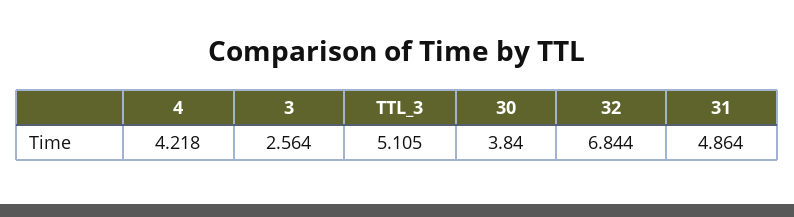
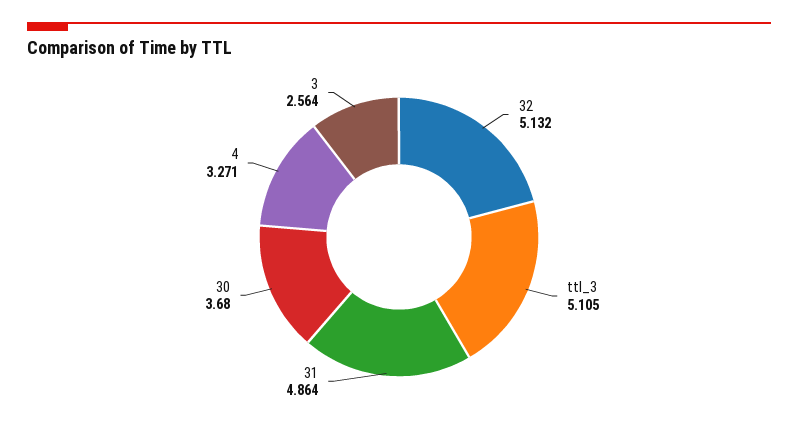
  {
-   "4": 4.218,
+   "4": 3.271,
    "3": 2.564,
    "TTL_3": 5.105,
-   "30": 3.84,
+   "30": 3.68,
-   "32": 6.844,
+   "32": 5.132,
    "31": 4.864
  }

